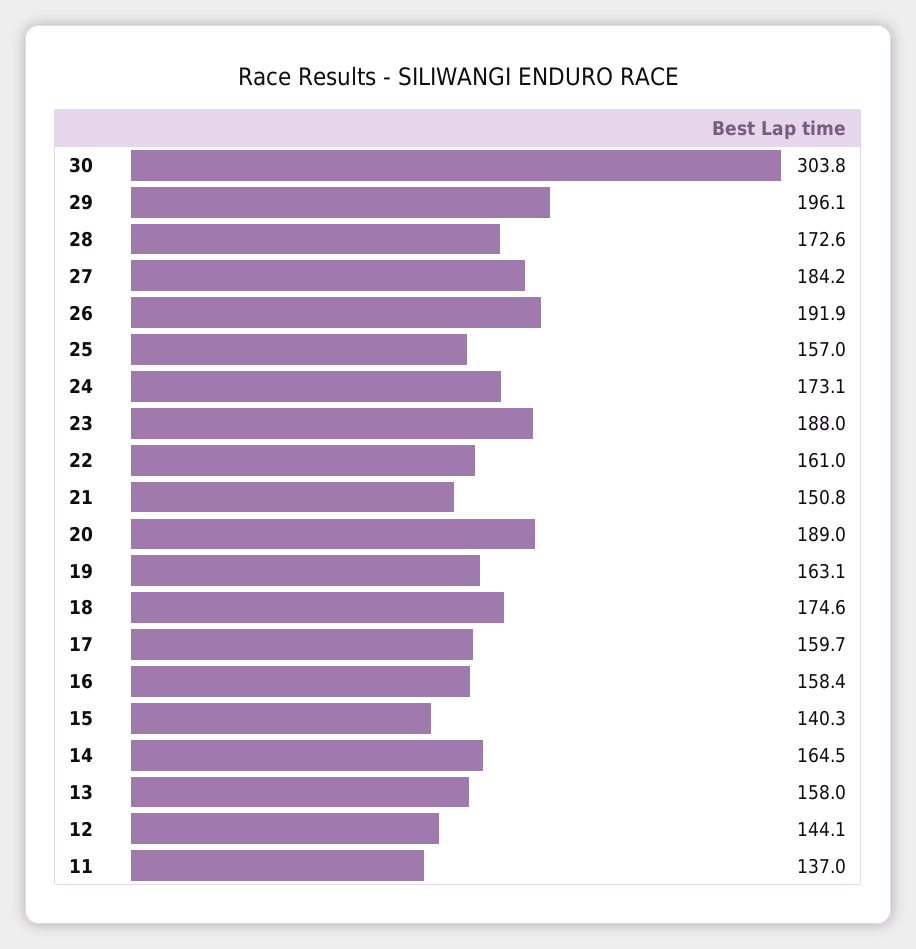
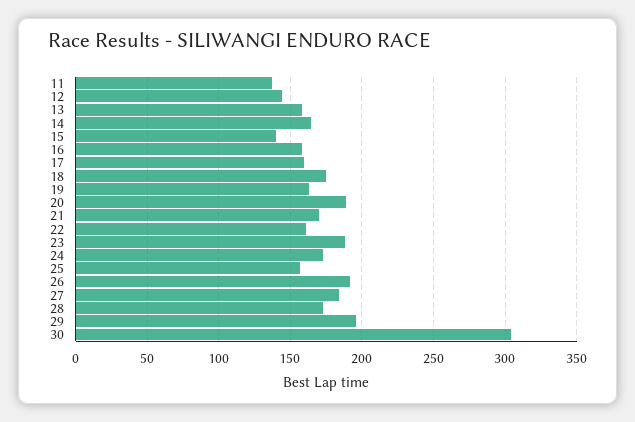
  {
    "30": 303.8,
    "29": 196.1,
    "28": 172.6,
    "27": 184.2,
    "26": 191.9,
    "25": 157,
    "24": 173.1,
    "23": 188,
    "22": 161,
-   "21": 150.8,
+   "21": 170,
    "20": 189,
    "19": 163.1,
    "18": 174.6,
    "17": 159.7,
    "16": 158.4,
    "15": 140.3,
    "14": 164.5,
    "13": 158,
    "12": 144.1,
    "11": 137
  }

